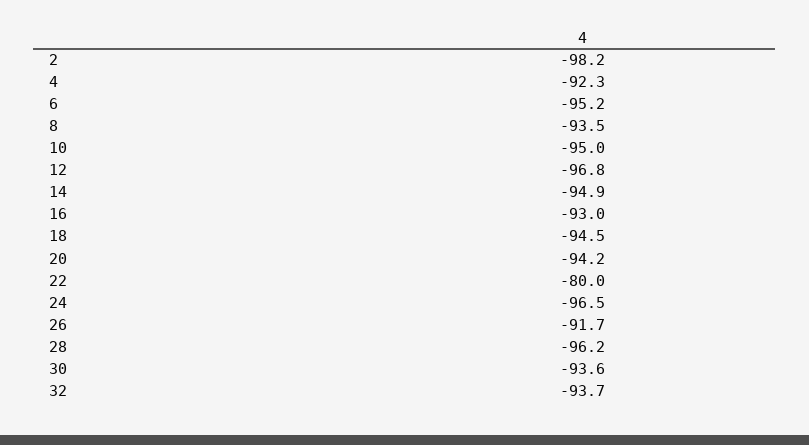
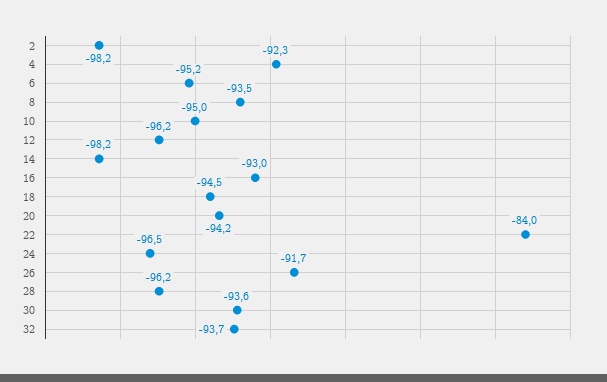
  {
    "2": -98.2,
    "4": -92.3,
    "6": -95.2,
    "8": -93.5,
    "10": -95,
-   "12": -96.8,
+   "12": -96.2,
-   "14": -94.9,
+   "14": -98.2,
    "16": -93,
    "18": -94.5,
    "20": -94.2,
-   "22": -80,
+   "22": -84,
    "24": -96.5,
    "26": -91.7,
    "28": -96.2,
    "30": -93.6,
    "32": -93.7
  }

